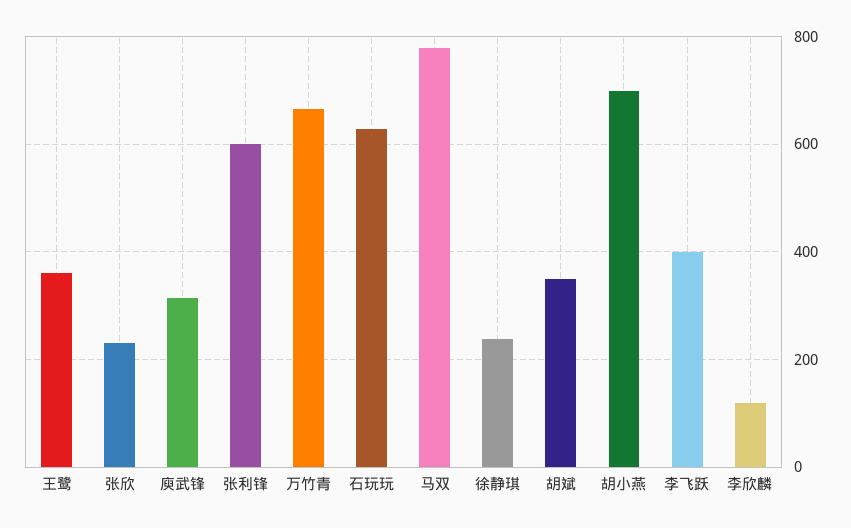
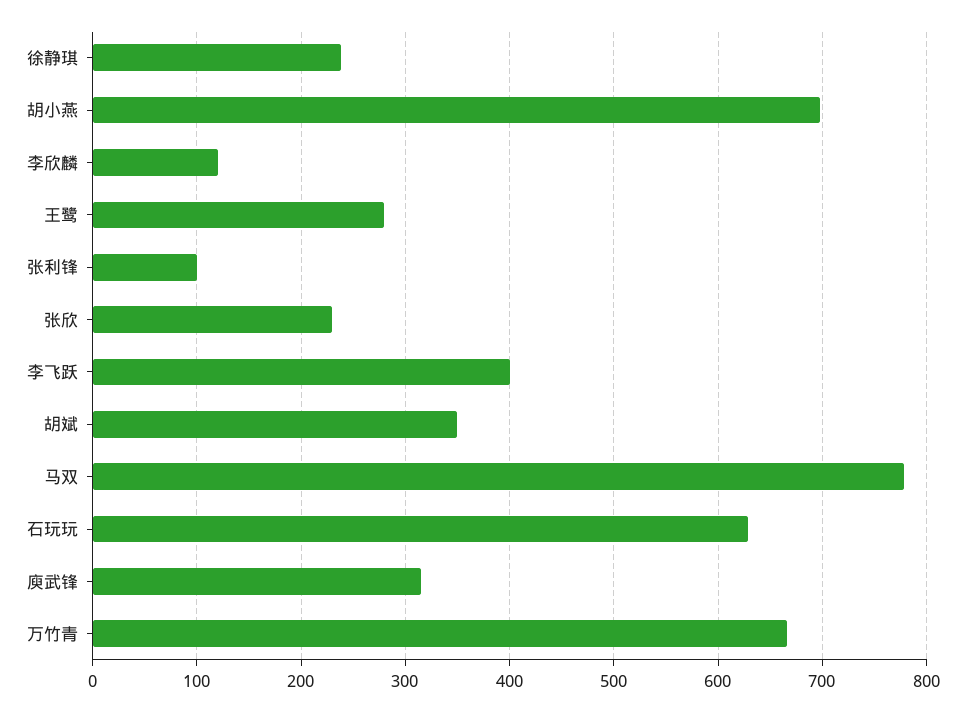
  {
-   "王鹭": 360,
+   "王鹭": 280,
    "张欣": 230,
    "庾武锋": 320,
-   "张利锋": 600,
+   "张利锋": 100,
    "万竹青": 670,
    "石玩玩": 630,
    "马双": 780,
    "徐静琪": 240,
    "胡斌": 350,
    "胡小燕": 700,
    "李飞跃": 400,
    "李欣麟": 120
  }

